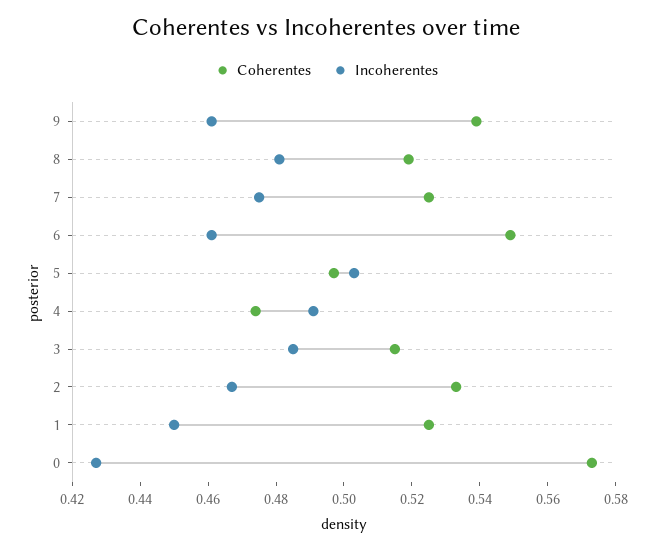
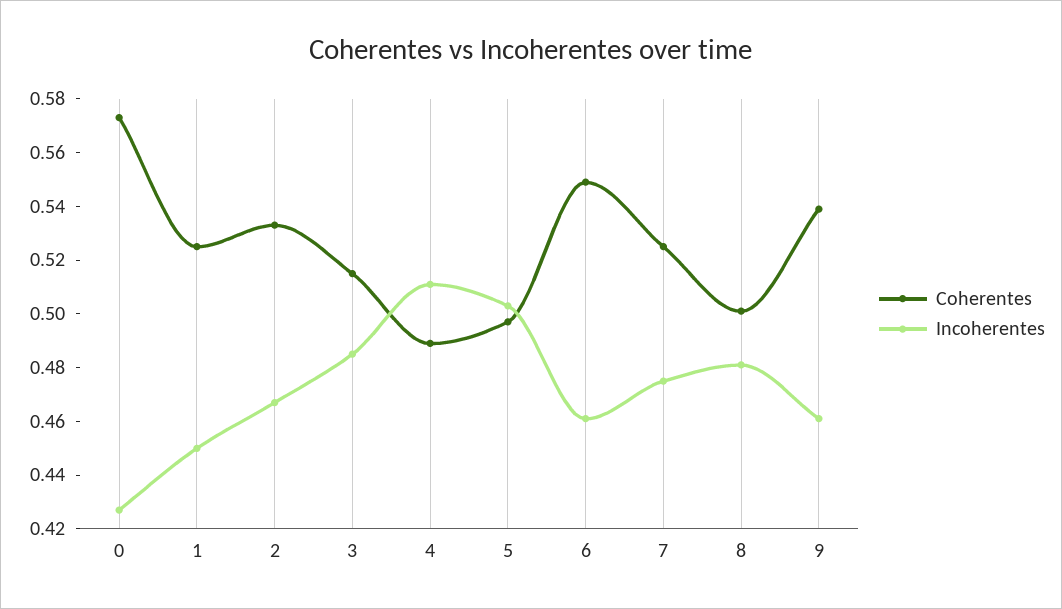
  {
    "Coherentes": {
      "9": 0.54,
-     "8": 0.52,
+     "8": 0.5,
      "7": 0.525,
      "6": 0.55,
      "5": 0.495,
-     "4": 0.475,
+     "4": 0.49,
      "3": 0.515,
      "2": 0.535,
      "1": 0.525,
      "0": 0.575
    },
    "Incoherentes": {
      "9": 0.46,
      "8": 0.48,
      "7": 0.475,
      "6": 0.46,
      "5": 0.505,
-     "4": 0.49,
+     "4": 0.51,
      "3": 0.485,
      "2": 0.465,
      "1": 0.45,
      "0": 0.425
    }
  }

